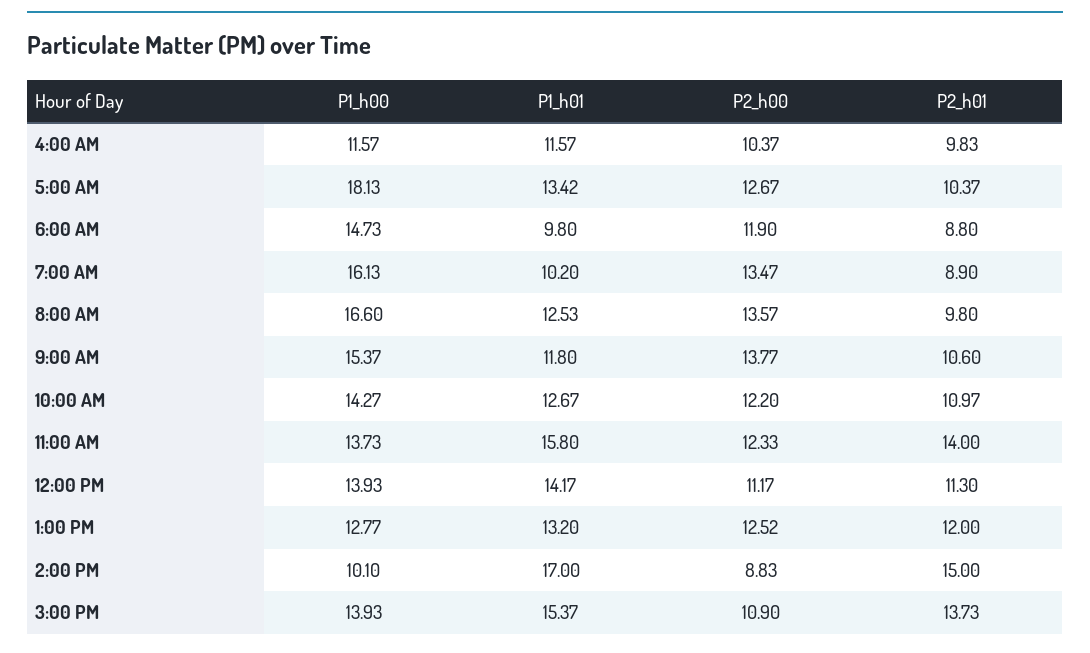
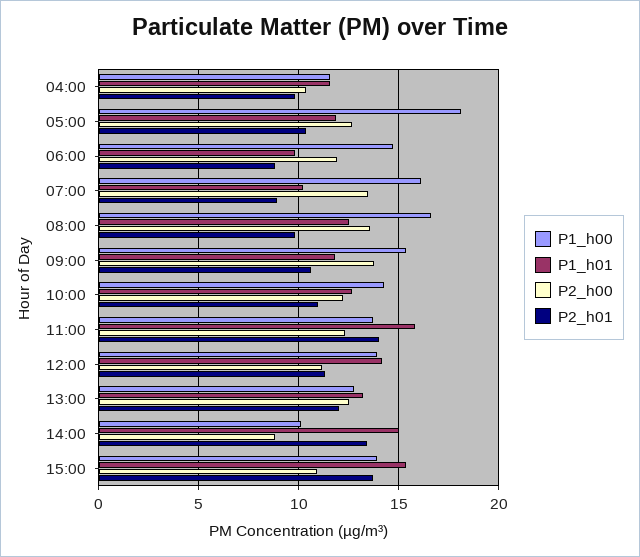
  {
    "P1_h00": {
      "4:00 AM": 11.57,
      "5:00 AM": 18.13,
      "6:00 AM": 14.73,
      "7:00 AM": 16.13,
      "8:00 AM": 16.6,
      "9:00 AM": 15.37,
      "10:00 AM": 14.27,
      "11:00 AM": 13.73,
      "12:00 PM": 13.93,
      "1:00 PM": 12.77,
      "2:00 PM": 10.1,
      "3:00 PM": 13.93
    },
    "P1_h01": {
      "4:00 AM": 11.57,
-     "5:00 AM": 13.42,
+     "5:00 AM": 12,
      "6:00 AM": 9.8,
      "7:00 AM": 10.2,
      "8:00 AM": 12.53,
      "9:00 AM": 11.8,
      "10:00 AM": 12.67,
      "11:00 AM": 15.8,
      "12:00 PM": 14.17,
      "1:00 PM": 13.2,
-     "2:00 PM": 17,
+     "2:00 PM": 15,
      "3:00 PM": 15.37
    },
    "P2_h00": {
      "4:00 AM": 10.37,
      "5:00 AM": 12.67,
      "6:00 AM": 11.9,
      "7:00 AM": 13.47,
      "8:00 AM": 13.57,
      "9:00 AM": 13.77,
      "10:00 AM": 12.2,
      "11:00 AM": 12.33,
      "12:00 PM": 11.17,
      "1:00 PM": 12.52,
      "2:00 PM": 8.83,
      "3:00 PM": 10.9
    },
    "P2_h01": {
      "4:00 AM": 9.83,
      "5:00 AM": 10.37,
      "6:00 AM": 8.8,
      "7:00 AM": 8.9,
      "8:00 AM": 9.8,
      "9:00 AM": 10.6,
      "10:00 AM": 10.97,
      "11:00 AM": 14,
      "12:00 PM": 11.3,
      "1:00 PM": 12,
-     "2:00 PM": 15,
+     "2:00 PM": 13.5,
      "3:00 PM": 13.73
    }
  }

